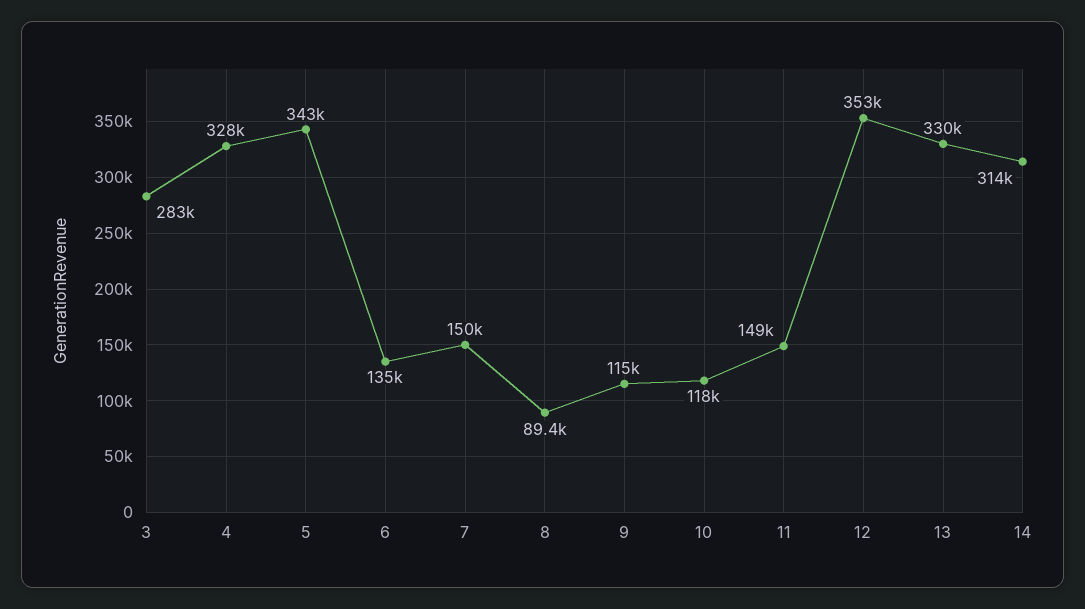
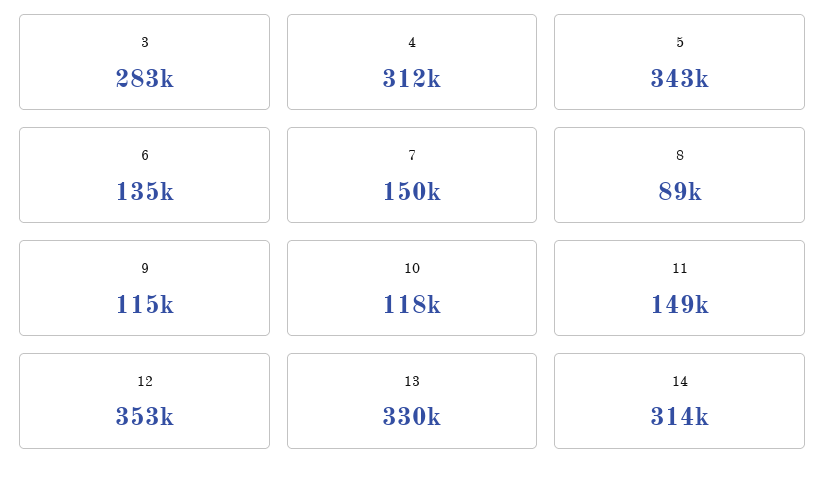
  {
    "3": 283000,
-   "4": 328000,
+   "4": 312000,
    "5": 343000,
    "6": 135000,
    "7": 150000,
    "8": 89400,
    "9": 115000,
    "10": 118000,
    "11": 149000,
    "12": 353000,
    "13": 330000,
    "14": 314000
  }

